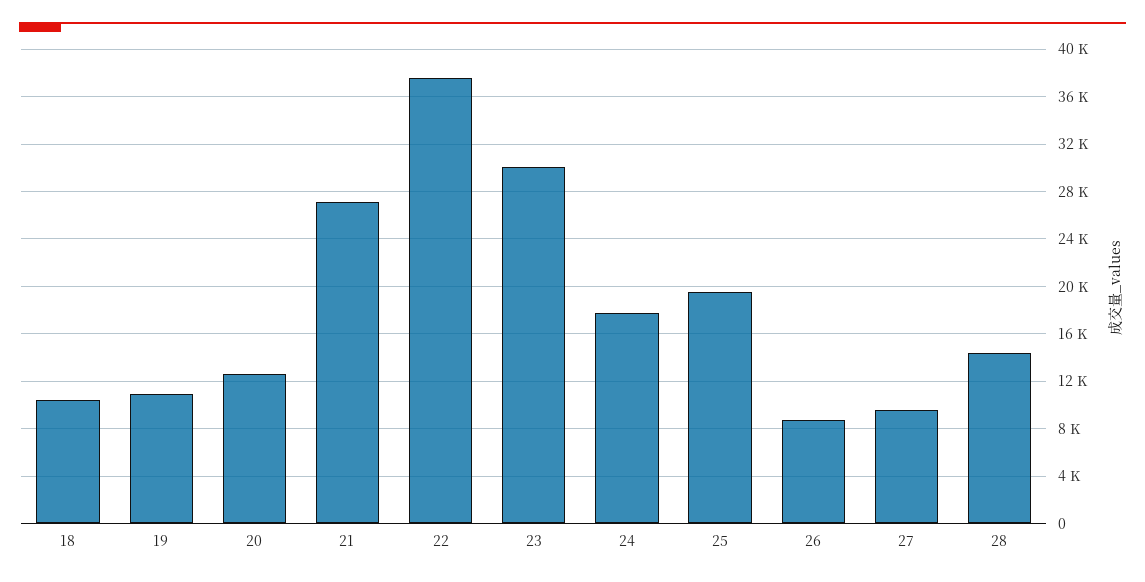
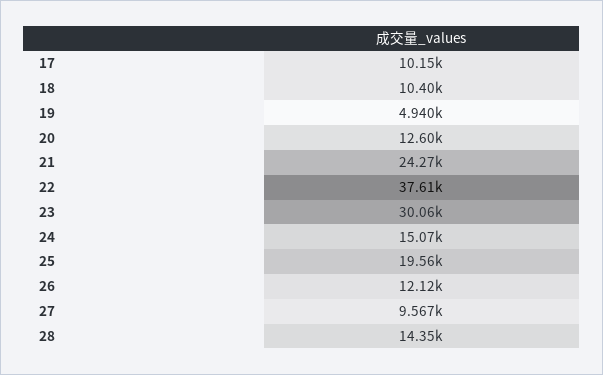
  {
    "18": 10400,
-   "19": 11000,
+   "19": 4940,
    "20": 12600,
-   "21": 27000,
+   "21": 24270,
    "22": 37610,
    "23": 30060,
-   "24": 18000,
+   "24": 15070,
    "25": 19560,
-   "26": 9000,
+   "26": 12120,
    "27": 9567,
-   "28": 14350
+   "28": 14350,
+   "17": 10150
  }

